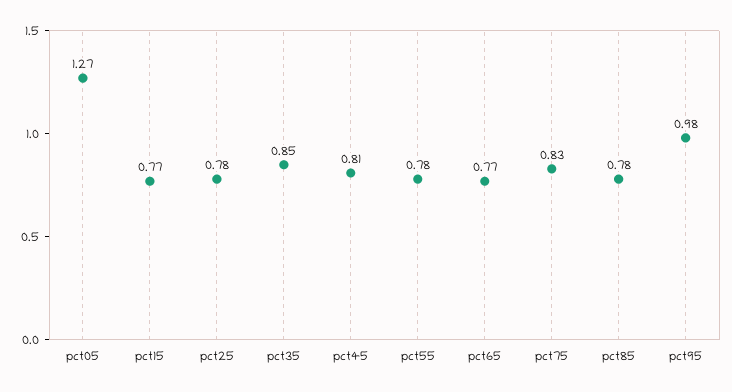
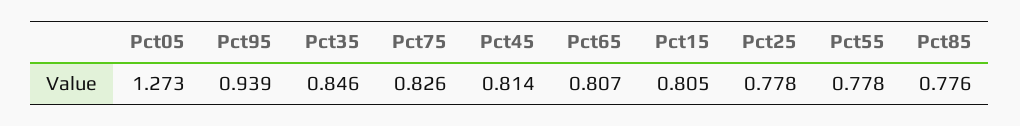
  {
    "pct05": 1.273,
-   "pct15": 0.77,
+   "pct15": 0.805,
    "pct25": 0.778,
    "pct35": 0.846,
    "pct45": 0.814,
    "pct55": 0.778,
-   "pct65": 0.77,
+   "pct65": 0.807,
    "pct75": 0.826,
    "pct85": 0.776,
-   "pct95": 0.98
+   "pct95": 0.939
  }

